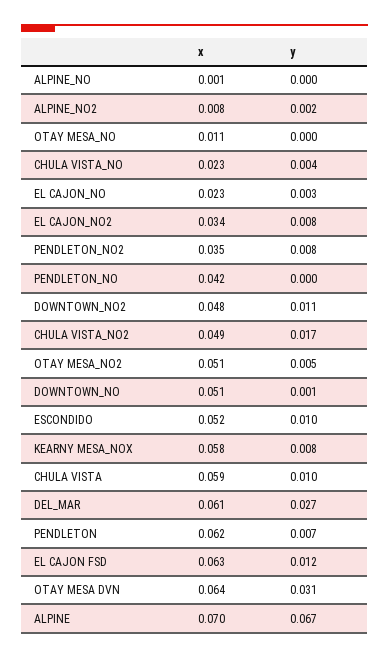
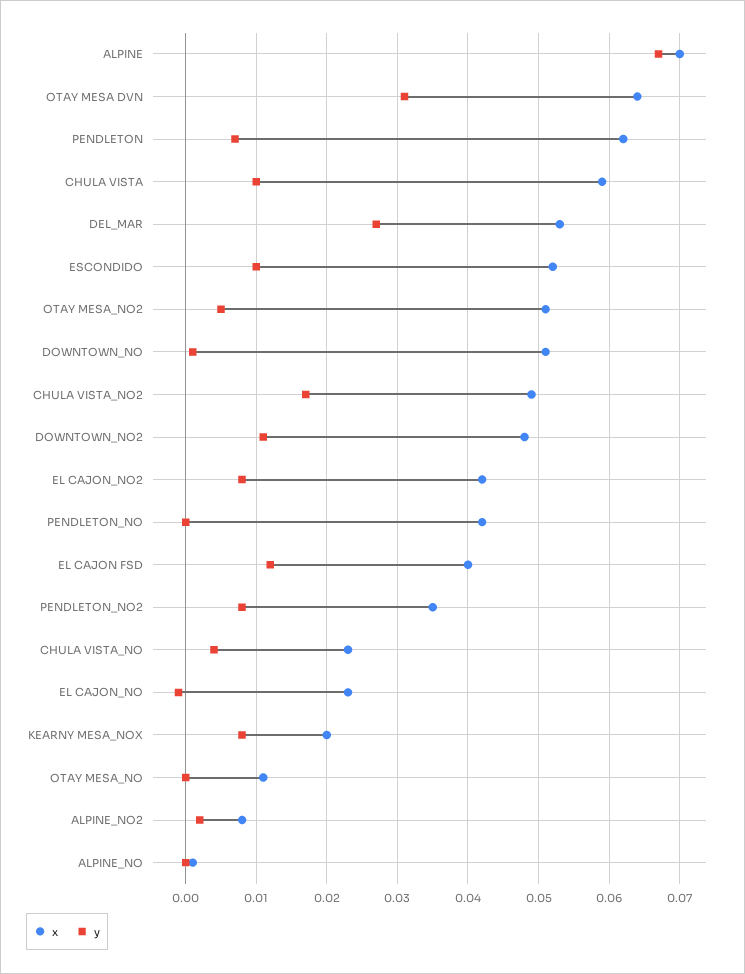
  {
    "x": {
      "ALPINE_NO": 0.001,
      "ALPINE_NO2": 0.008,
      "OTAY MESA_NO": 0.011,
      "CHULA VISTA_NO": 0.023,
      "EL CAJON_NO": 0.023,
-     "EL CAJON_NO2": 0.034,
+     "EL CAJON_NO2": 0.042,
      "PENDLETON_NO2": 0.035,
      "PENDLETON_NO": 0.042,
      "DOWNTOWN_NO2": 0.048,
      "CHULA VISTA_NO2": 0.049,
      "OTAY MESA_NO2": 0.051,
      "DOWNTOWN_NO": 0.051,
      "ESCONDIDO": 0.052,
-     "KEARNY MESA_NOX": 0.058,
+     "KEARNY MESA_NOX": 0.02,
      "CHULA VISTA": 0.059,
-     "DEL_MAR": 0.061,
+     "DEL_MAR": 0.053,
      "PENDLETON": 0.062,
-     "EL CAJON FSD": 0.063,
+     "EL CAJON FSD": 0.04,
      "OTAY MESA DVN": 0.064,
      "ALPINE": 0.07
    },
    "y": {
      "ALPINE_NO": 0,
      "ALPINE_NO2": 0.002,
      "OTAY MESA_NO": 0,
      "CHULA VISTA_NO": 0.004,
-     "EL CAJON_NO": 0.003,
+     "EL CAJON_NO": -0.001,
      "EL CAJON_NO2": 0.008,
      "PENDLETON_NO2": 0.008,
      "PENDLETON_NO": 0,
      "DOWNTOWN_NO2": 0.011,
      "CHULA VISTA_NO2": 0.017,
      "OTAY MESA_NO2": 0.005,
      "DOWNTOWN_NO": 0.001,
      "ESCONDIDO": 0.01,
      "KEARNY MESA_NOX": 0.008,
      "CHULA VISTA": 0.01,
      "DEL_MAR": 0.027,
      "PENDLETON": 0.007,
      "EL CAJON FSD": 0.012,
      "OTAY MESA DVN": 0.031,
      "ALPINE": 0.067
    }
  }

